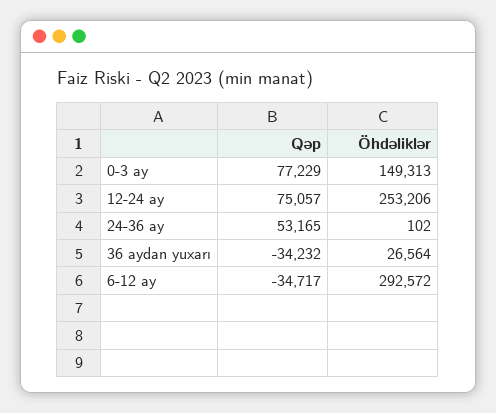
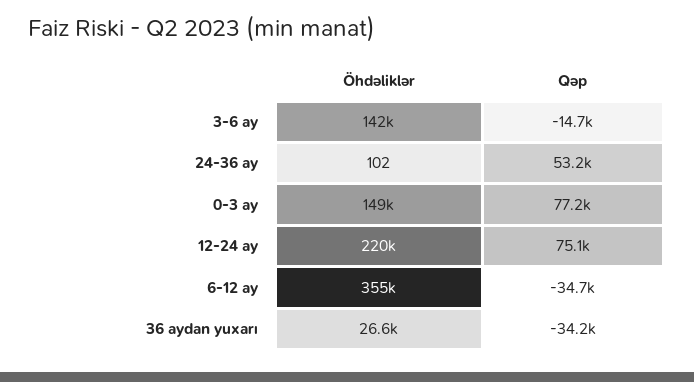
  {
    "Qəp": {
      "0-3 ay": 77229,
      "12-24 ay": 75057,
      "24-36 ay": 53165,
      "36 aydan yuxarı": -34232,
-     "6-12 ay": -34717
+     "6-12 ay": -34717,
+     "3-6 ay": -14700
    },
    "Öhdəliklər": {
      "0-3 ay": 149313,
-     "12-24 ay": 253206,
+     "12-24 ay": 220000,
      "24-36 ay": 102,
      "36 aydan yuxarı": 26564,
-     "6-12 ay": 292572
+     "6-12 ay": 355000,
+     "3-6 ay": 142000
    }
  }

